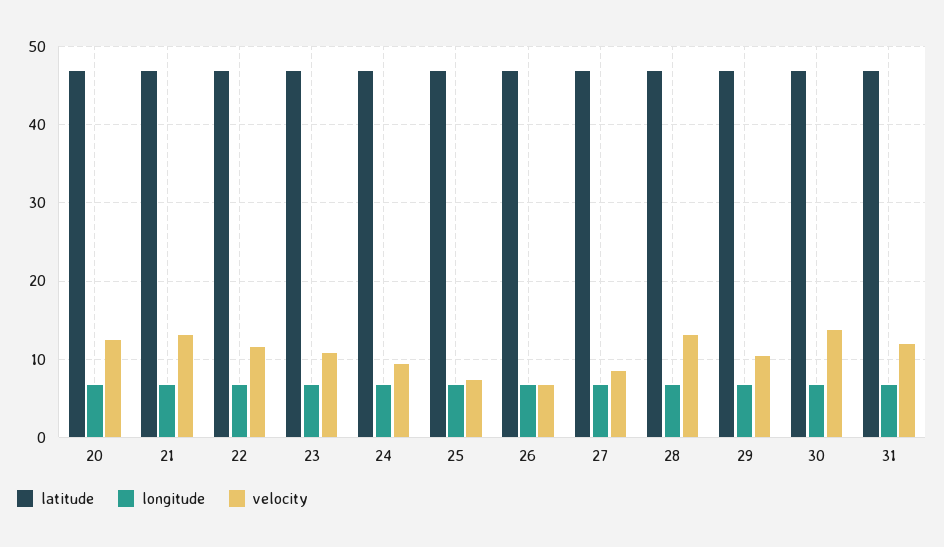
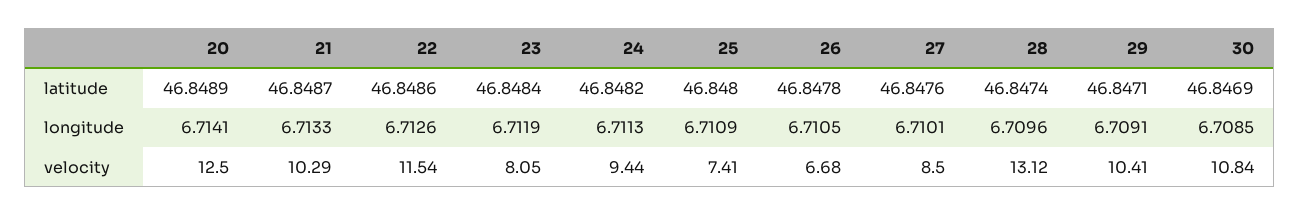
  {
    "latitude": {
      "20": 46.8489,
      "21": 46.8487,
      "22": 46.8486,
      "23": 46.8484,
      "24": 46.8482,
      "25": 46.848,
      "26": 46.8478,
      "27": 46.8476,
      "28": 46.8474,
      "29": 46.8471,
-     "30": 46.8469,
+     "30": 46.8469
-     "31": 47
    },
    "longitude": {
      "20": 6.7141,
      "21": 6.7133,
      "22": 6.7126,
      "23": 6.7119,
      "24": 6.7113,
      "25": 6.7109,
      "26": 6.7105,
      "27": 6.7101,
      "28": 6.7096,
      "29": 6.7091,
-     "30": 6.7085,
+     "30": 6.7085
-     "31": 7
    },
    "velocity": {
      "20": 12.5,
-     "21": 13,
+     "21": 10.29,
      "22": 11.54,
-     "23": 11,
+     "23": 8.05,
      "24": 9.44,
      "25": 7.41,
      "26": 6.68,
      "27": 8.5,
      "28": 13.12,
      "29": 10.41,
-     "30": 14,
+     "30": 10.84
-     "31": 12
    }
  }

